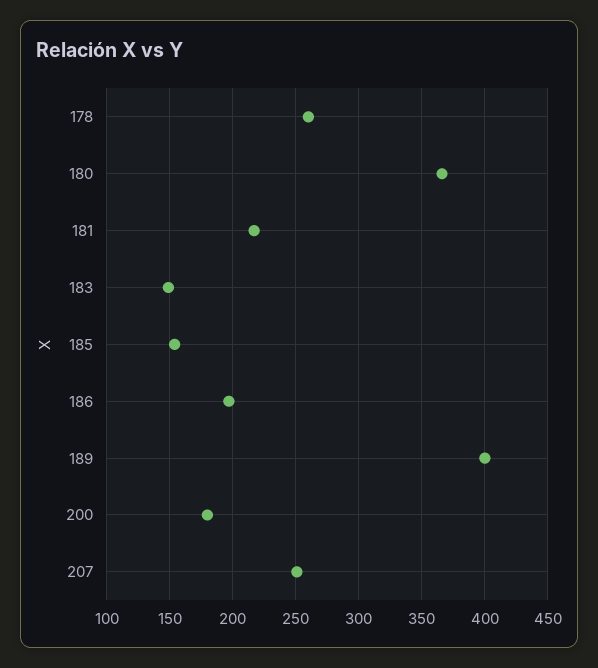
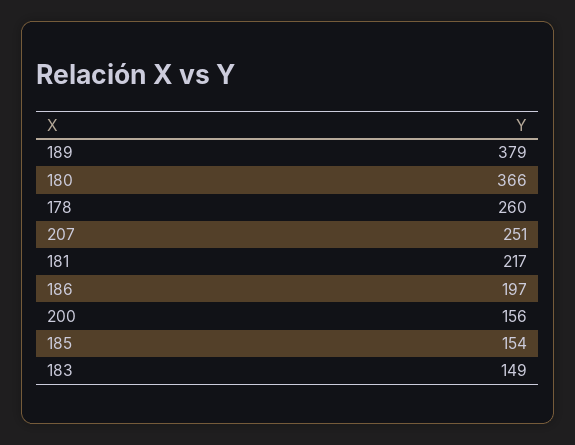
  {
    "178": 260,
    "180": 366,
    "181": 217,
    "183": 149,
    "185": 154,
    "186": 197,
-   "189": 400,
+   "189": 379,
-   "200": 180,
+   "200": 156,
    "207": 251
  }

